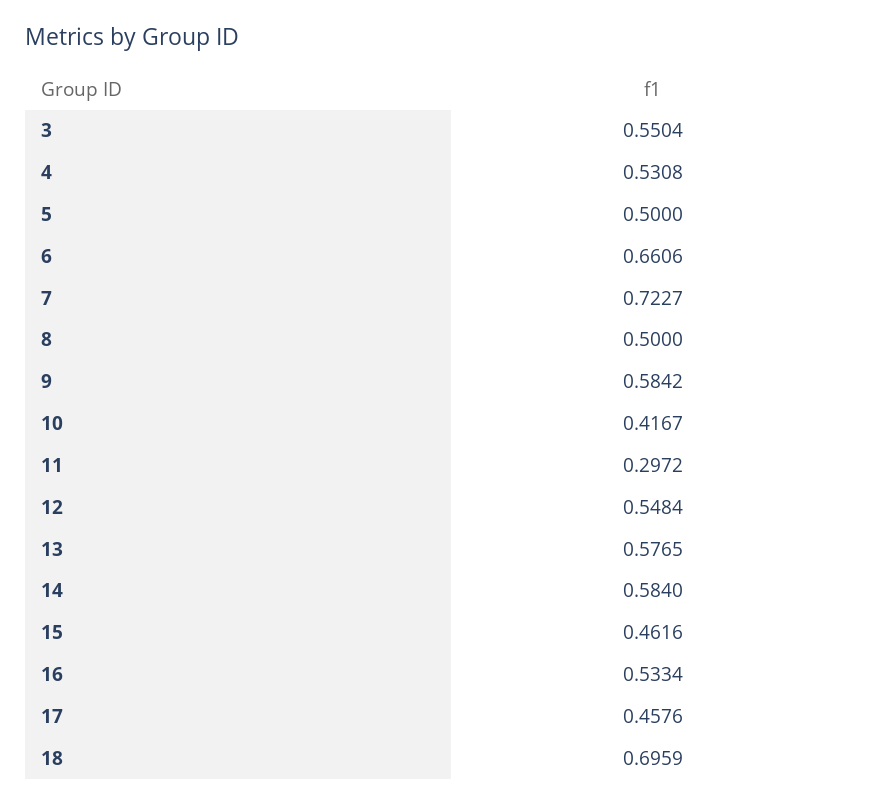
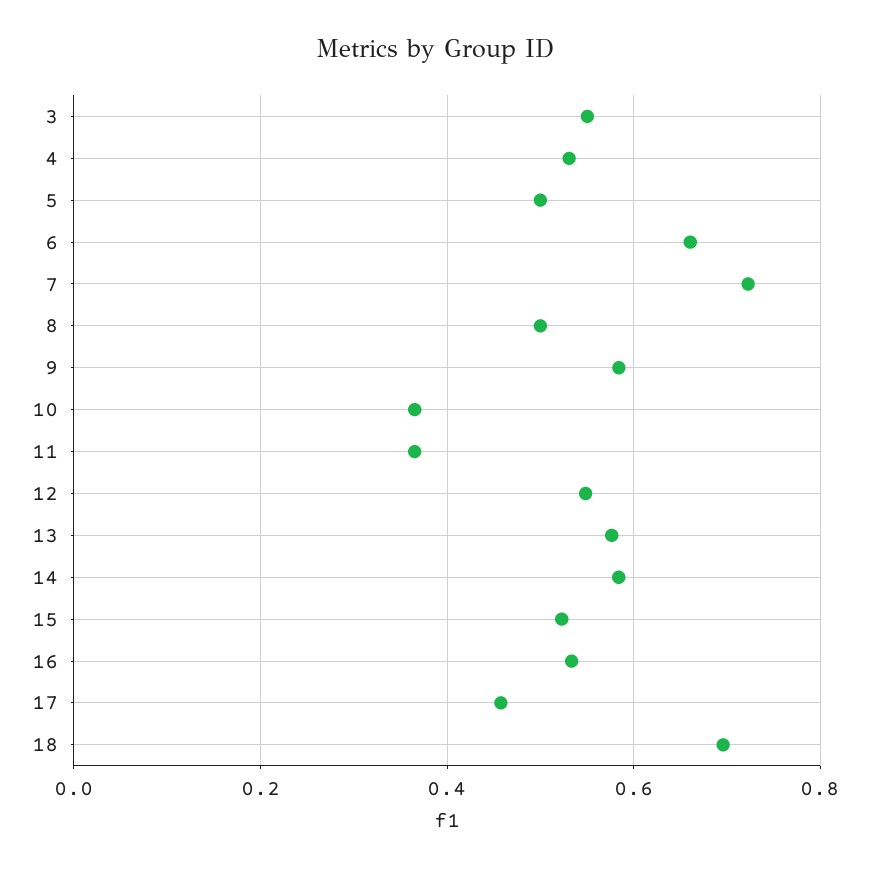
  {
    "3": 0.5504,
    "4": 0.5308,
    "5": 0.5,
    "6": 0.6606,
    "7": 0.7227,
    "8": 0.5,
    "9": 0.5842,
-   "10": 0.4167,
+   "10": 0.36,
-   "11": 0.2972,
+   "11": 0.36,
    "12": 0.5484,
    "13": 0.5765,
    "14": 0.584,
-   "15": 0.4616,
+   "15": 0.52,
    "16": 0.5334,
    "17": 0.4576,
    "18": 0.6959
  }

